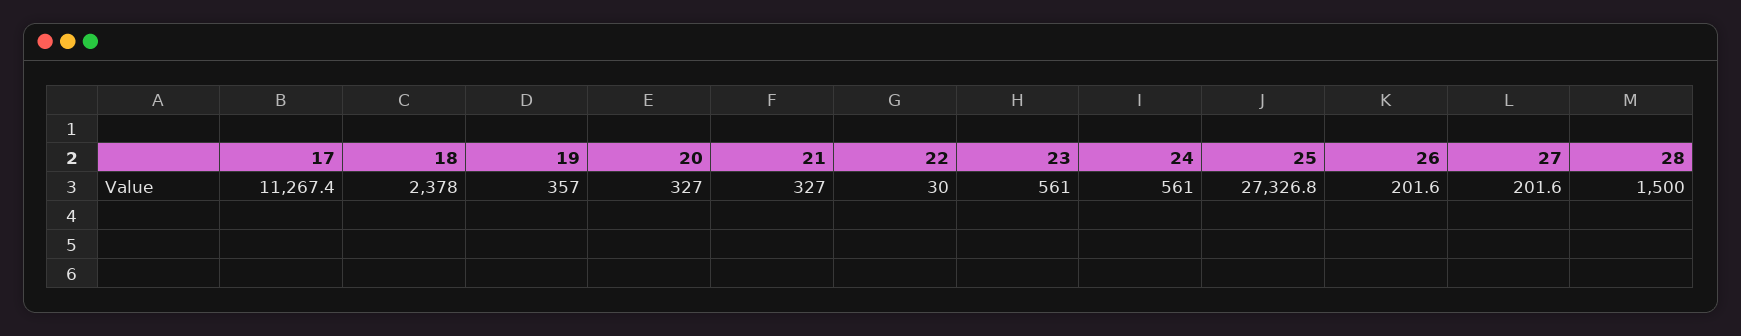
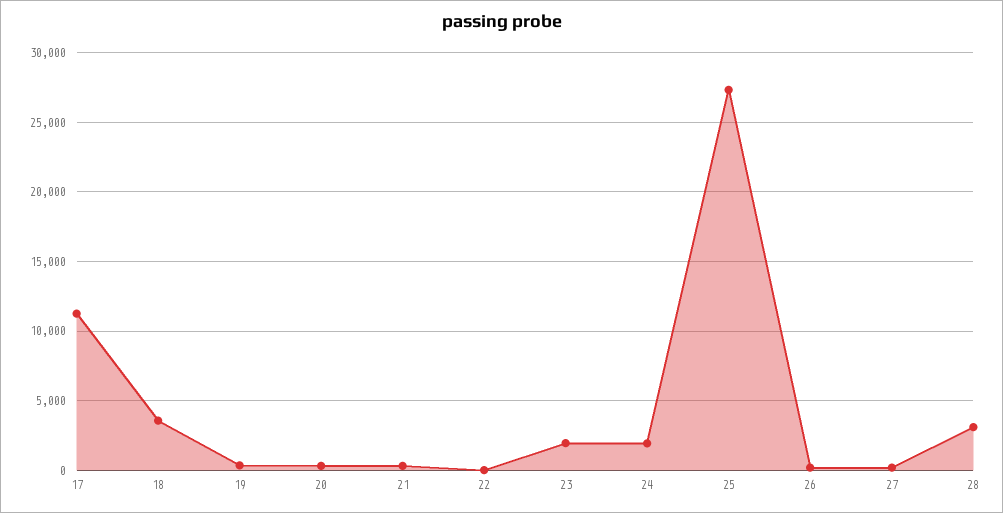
  {
    "17": 11267.4,
-   "18": 2378,
+   "18": 3500,
    "19": 357,
    "20": 327,
    "21": 327,
    "22": 30,
-   "23": 561,
+   "23": 2000,
-   "24": 561,
+   "24": 2000,
    "25": 27326.8,
    "26": 201.6,
    "27": 201.6,
-   "28": 1500
+   "28": 3000
  }

